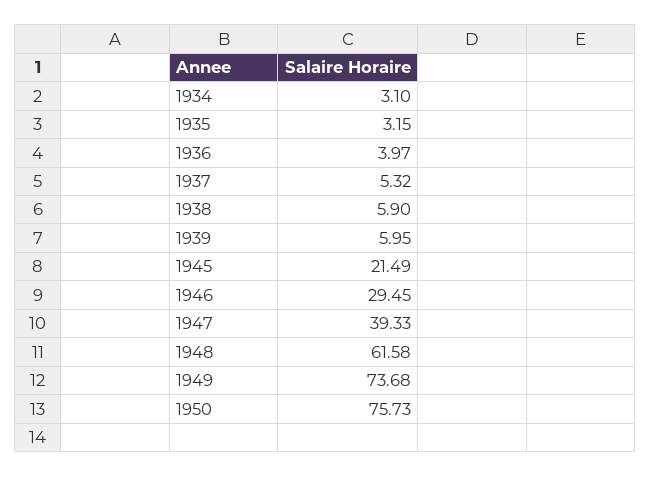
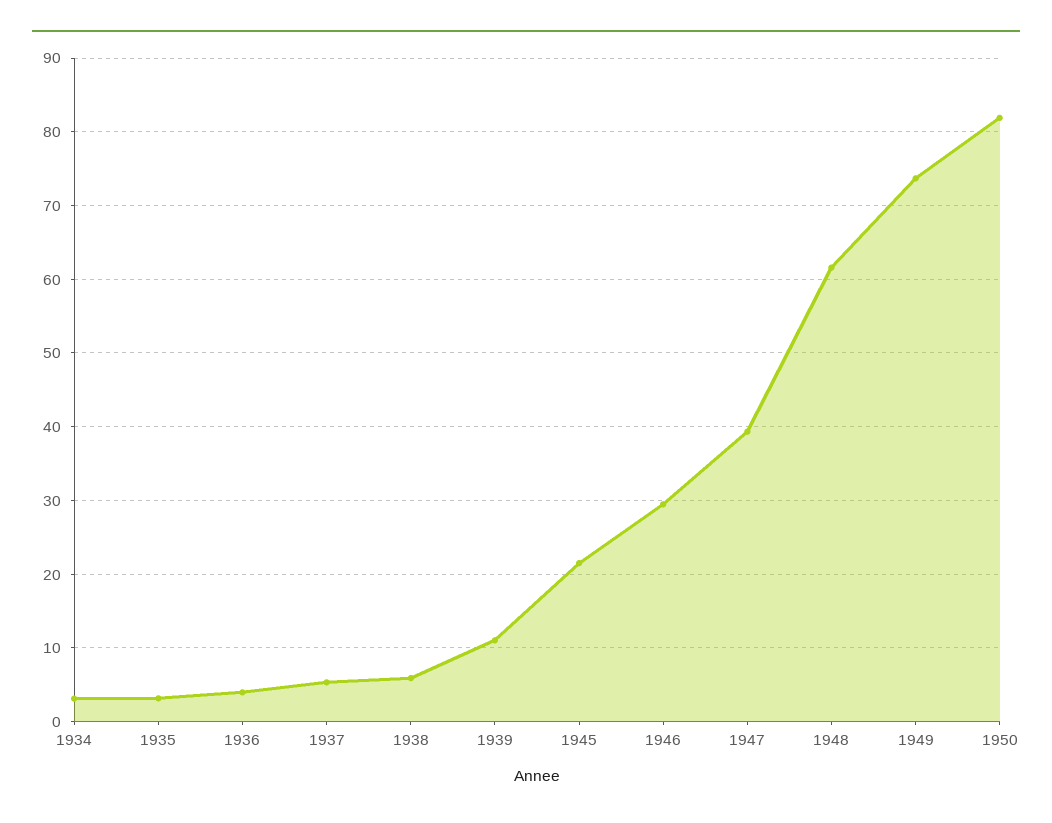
  {
    "1934": 3.1,
    "1935": 3.15,
    "1936": 3.97,
    "1937": 5.32,
    "1938": 5.9,
-   "1939": 5.95,
+   "1939": 11,
    "1945": 21.49,
    "1946": 29.45,
    "1947": 39.33,
    "1948": 61.58,
    "1949": 73.68,
-   "1950": 75.73
+   "1950": 82
  }

